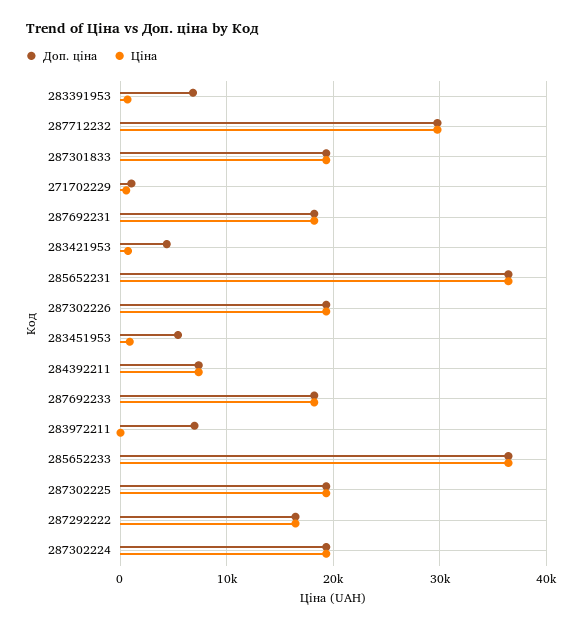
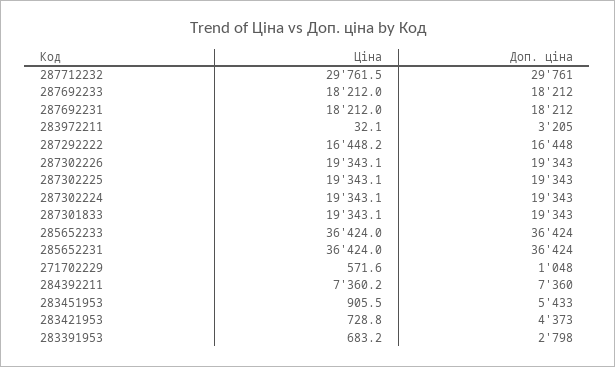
  {
    "Доп. ціна": {
-     "283391953": 7000,
+     "283391953": 2798,
      "287712232": 29761,
      "287301833": 19343,
      "271702229": 1048,
      "287692231": 18212,
      "283421953": 4373,
      "285652231": 36424,
      "287302226": 19343,
      "283451953": 5433,
      "284392211": 7360,
      "287692233": 18212,
-     "283972211": 7000,
+     "283972211": 3205,
      "285652233": 36424,
      "287302225": 19343,
      "287292222": 16448,
      "287302224": 19343
    },
    "Ціна": {
      "283391953": 683.2,
      "287712232": 29761.5,
      "287301833": 19343.1,
      "271702229": 571.6,
      "287692231": 18212,
      "283421953": 728.8,
      "285652231": 36424,
      "287302226": 19343.1,
      "283451953": 905.5,
      "284392211": 7360.2,
      "287692233": 18212,
      "283972211": 32.1,
      "285652233": 36424,
      "287302225": 19343.1,
      "287292222": 16448.2,
      "287302224": 19343.1
    }
  }

